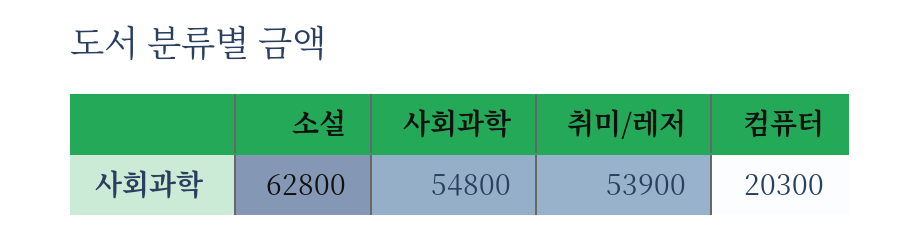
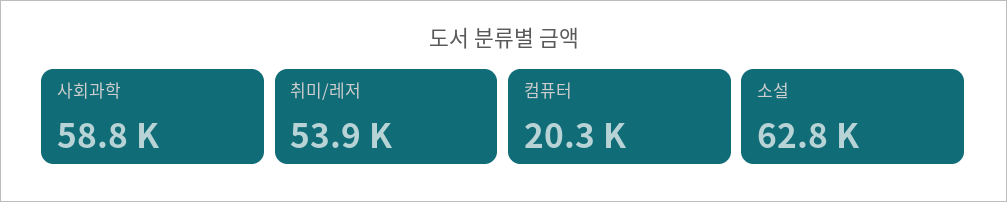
  {
    "소설": 62800,
-   "사회과학": 54800,
+   "사회과학": 58800,
    "취미/레저": 53900,
    "컴퓨터": 20300
  }

